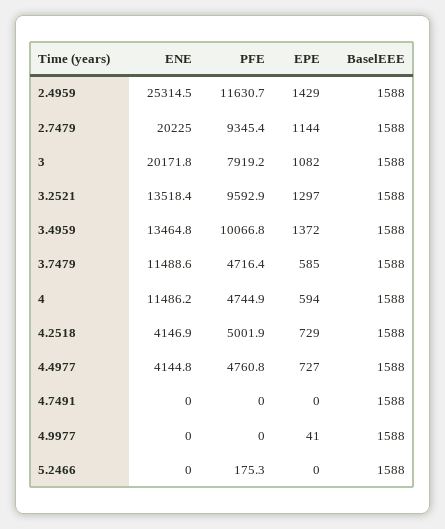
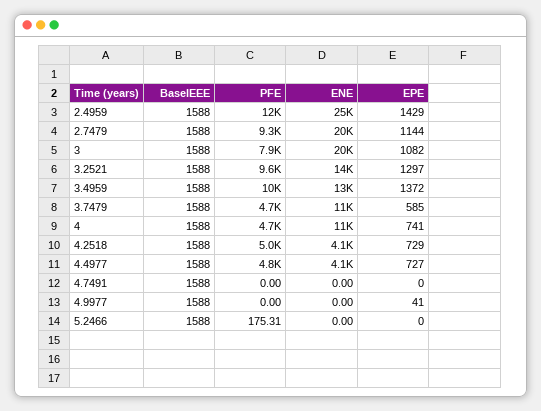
  {
    "ENE": {
      "2.4959": 25314.5,
      "2.7479": 20225,
      "3": 20171.8,
      "3.2521": 13518.4,
      "3.4959": 13464.8,
      "3.7479": 11488.6,
      "4": 11486.2,
      "4.2518": 4146.9,
      "4.4977": 4144.8,
      "4.7491": 0,
      "4.9977": 0,
      "5.2466": 0
    },
    "PFE": {
      "2.4959": 11630.7,
      "2.7479": 9345.4,
      "3": 7919.2,
      "3.2521": 9592.9,
      "3.4959": 10066.8,
      "3.7479": 4716.4,
      "4": 4744.9,
      "4.2518": 5001.9,
      "4.4977": 4760.8,
      "4.7491": 0,
      "4.9977": 0,
      "5.2466": 175.31
    },
    "EPE": {
      "2.4959": 1429,
      "2.7479": 1144,
      "3": 1082,
      "3.2521": 1297,
      "3.4959": 1372,
      "3.7479": 585,
-     "4": 594,
+     "4": 741,
      "4.2518": 729,
      "4.4977": 727,
      "4.7491": 0,
      "4.9977": 41,
      "5.2466": 0
    },
    "BaselEEE": {
      "2.4959": 1588,
      "2.7479": 1588,
      "3": 1588,
      "3.2521": 1588,
      "3.4959": 1588,
      "3.7479": 1588,
      "4": 1588,
      "4.2518": 1588,
      "4.4977": 1588,
      "4.7491": 1588,
      "4.9977": 1588,
      "5.2466": 1588
    }
  }

